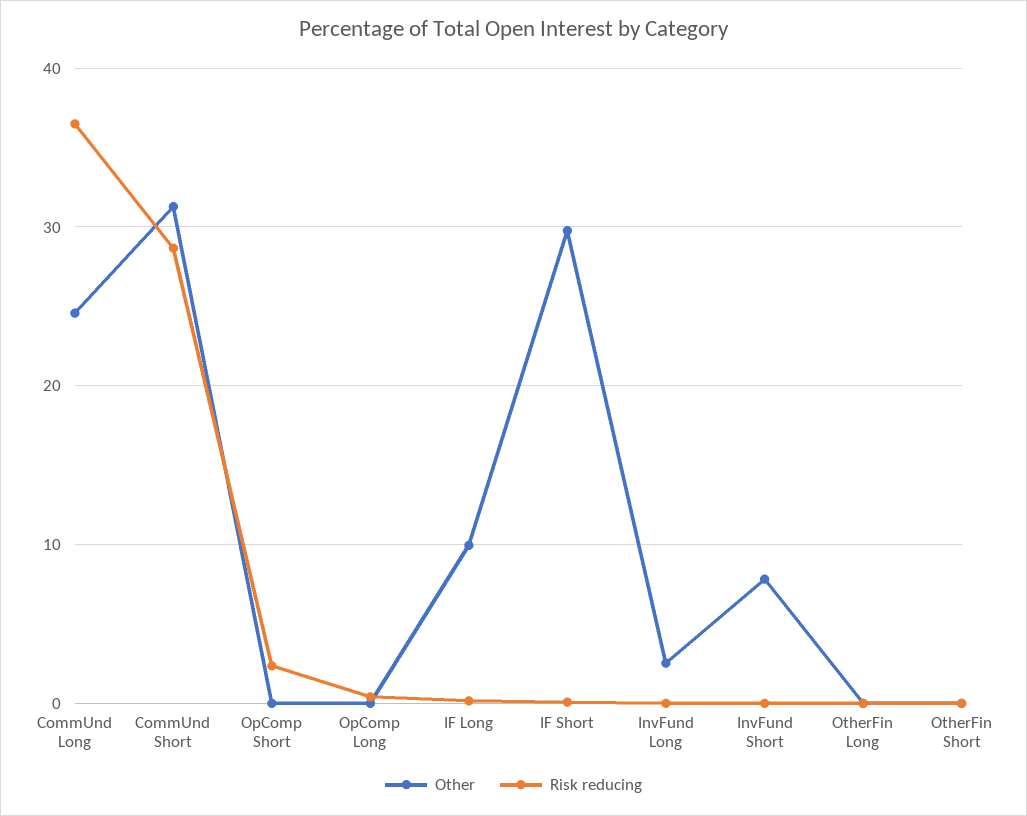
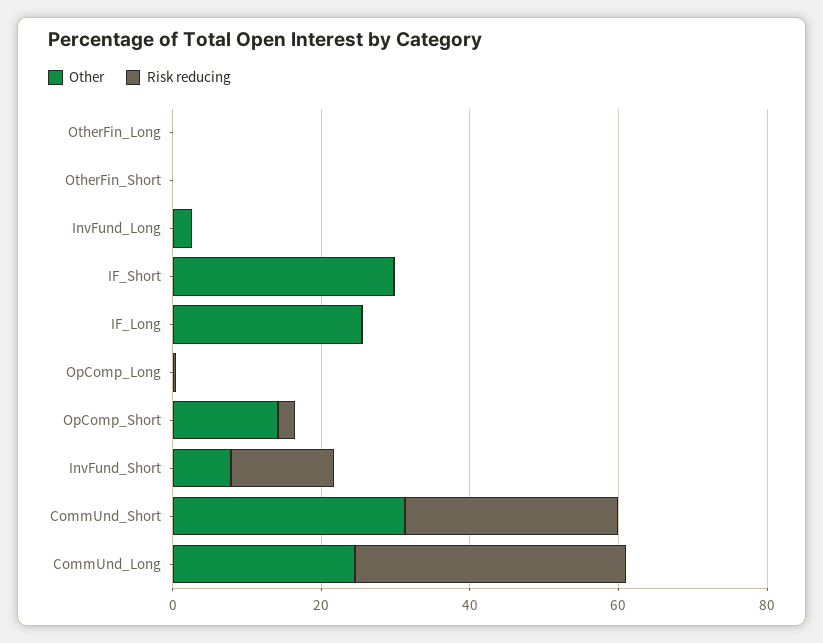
  {
    "Other": {
      "CommUnd Long": 25,
      "CommUnd Short": 31,
-     "OpComp Short": 0,
+     "OpComp Short": 15,
      "OpComp Long": 0,
-     "IF Long": 10,
+     "IF Long": 25,
      "IF Short": 30,
      "InvFund Long": 3,
      "InvFund Short": 8,
      "OtherFin Long": 0,
      "OtherFin Short": 0
    },
    "Risk reducing": {
      "CommUnd Long": 37,
      "CommUnd Short": 29,
      "OpComp Short": 2,
      "OpComp Long": 0,
      "IF Long": 0,
      "IF Short": 0,
      "InvFund Long": 0,
-     "InvFund Short": 0,
+     "InvFund Short": 15,
      "OtherFin Long": 0,
      "OtherFin Short": 0
    }
  }

